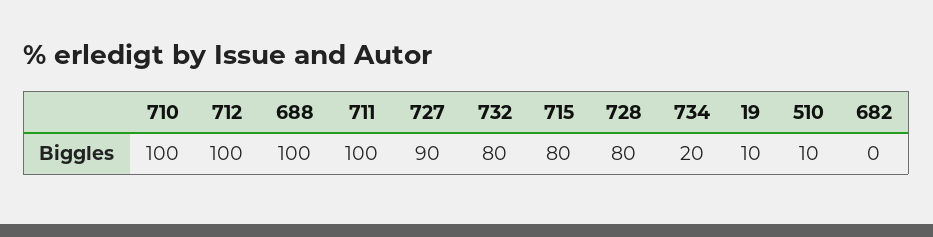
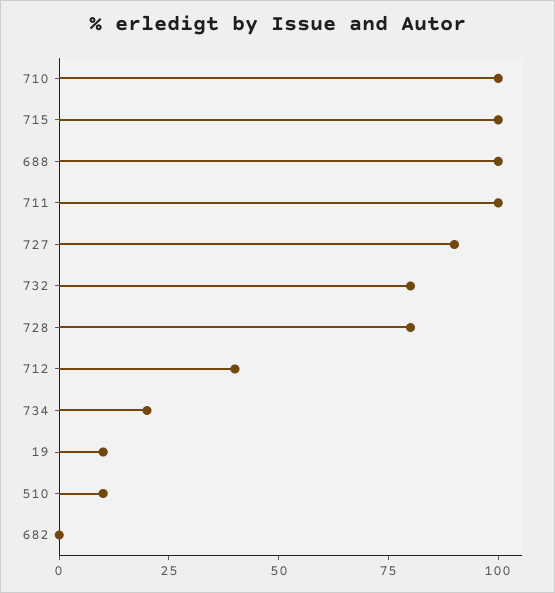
  {
    "710": 100,
-   "712": 100,
+   "712": 40,
    "688": 100,
    "711": 100,
    "727": 90,
    "732": 80,
-   "715": 80,
+   "715": 100,
    "728": 80,
    "734": 20,
    "19": 10,
    "510": 10,
    "682": 0
  }

